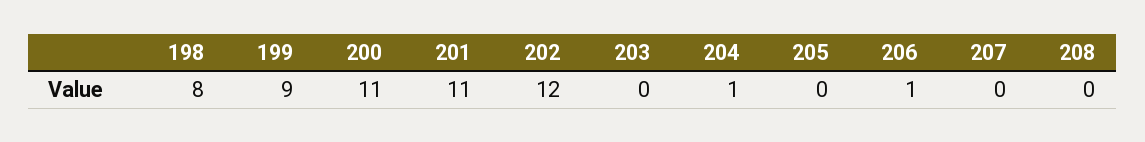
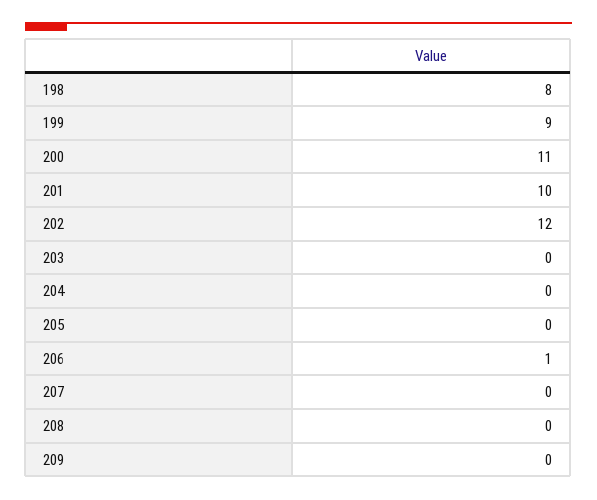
  {
    "198": 8,
    "199": 9,
    "200": 11,
-   "201": 11,
+   "201": 10,
    "202": 12,
    "203": 0,
-   "204": 1,
+   "204": 0,
    "205": 0,
    "206": 1,
    "207": 0,
-   "208": 0
+   "208": 0,
+   "209": 0
  }

